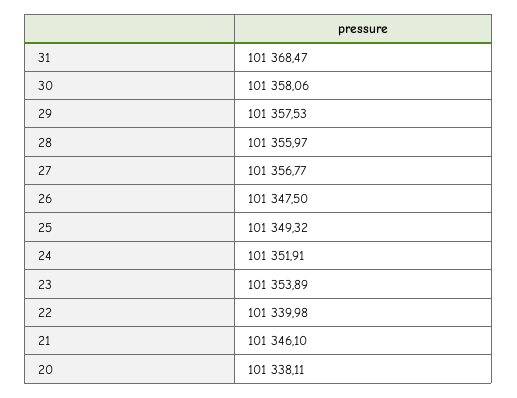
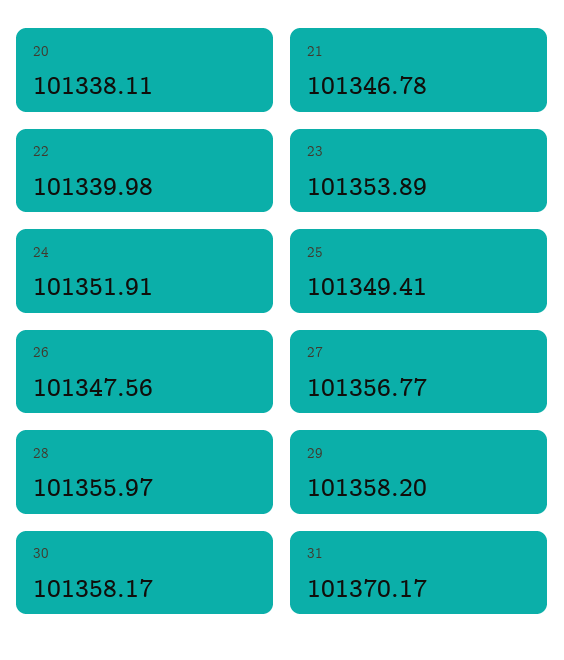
  {
-   "31": 101368.47,
+   "31": 101370.17,
-   "30": 101358.06,
+   "30": 101358.17,
-   "29": 101357.53,
+   "29": 101358.2,
    "28": 101355.97,
    "27": 101356.77,
-   "26": 101347.5,
+   "26": 101347.56,
-   "25": 101349.32,
+   "25": 101349.41,
    "24": 101351.91,
    "23": 101353.89,
    "22": 101339.98,
-   "21": 101346.1,
+   "21": 101346.78,
    "20": 101338.11
  }

